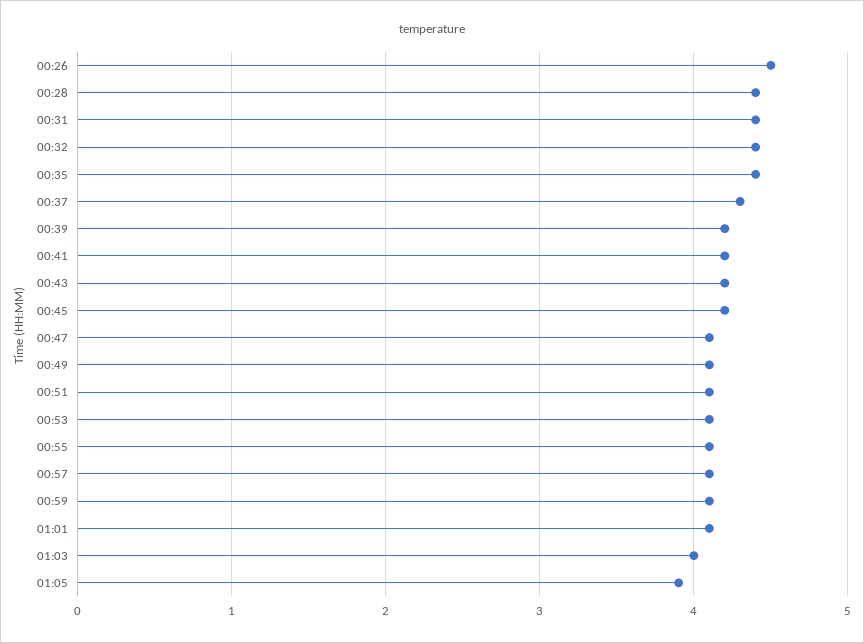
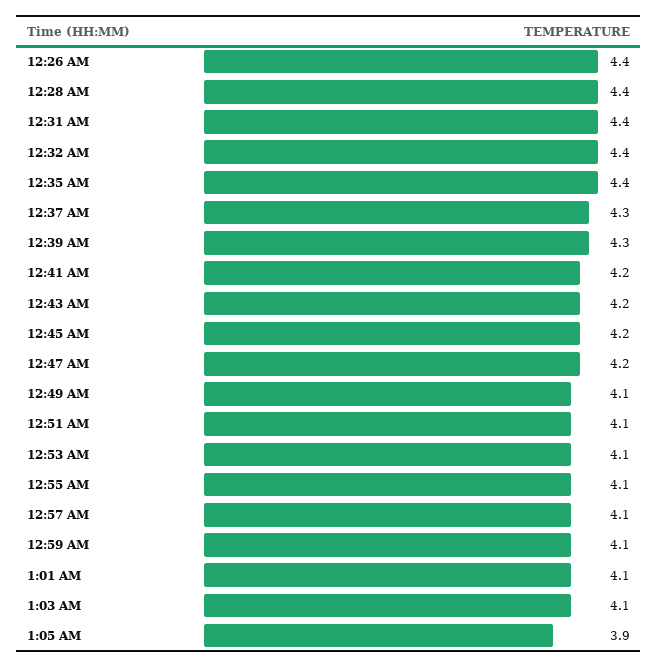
  {
-   "00:26": 4.5,
+   "00:26": 4.4,
    "00:28": 4.4,
    "00:31": 4.4,
    "00:32": 4.4,
    "00:35": 4.4,
    "00:37": 4.3,
-   "00:39": 4.2,
+   "00:39": 4.3,
    "00:41": 4.2,
    "00:43": 4.2,
    "00:45": 4.2,
-   "00:47": 4.1,
+   "00:47": 4.2,
    "00:49": 4.1,
    "00:51": 4.1,
    "00:53": 4.1,
    "00:55": 4.1,
    "00:57": 4.1,
    "00:59": 4.1,
    "01:01": 4.1,
-   "01:03": 4,
+   "01:03": 4.1,
    "01:05": 3.9
  }

